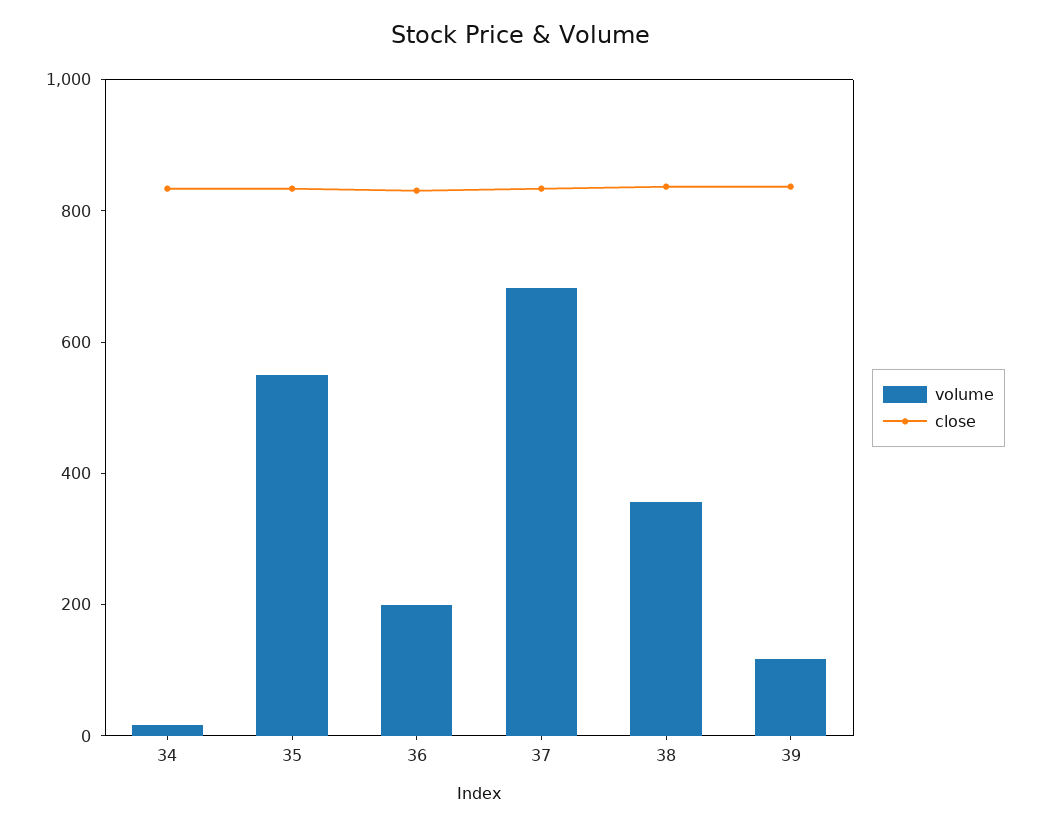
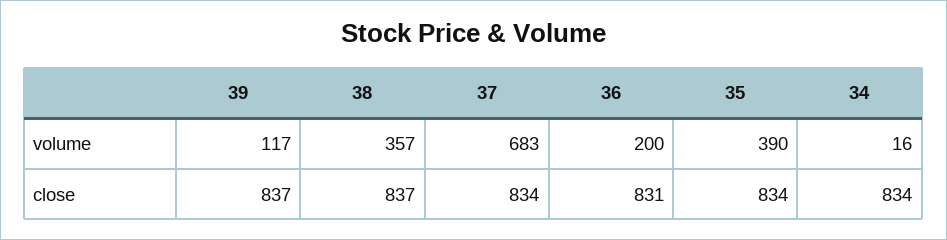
  {
    "volume": {
      "34": 16,
-     "35": 550,
+     "35": 390,
      "36": 200,
      "37": 683,
      "38": 357,
      "39": 117
    },
    "close": {
      "34": 834,
      "35": 834,
      "36": 831,
      "37": 834,
      "38": 837,
      "39": 837
    }
  }

